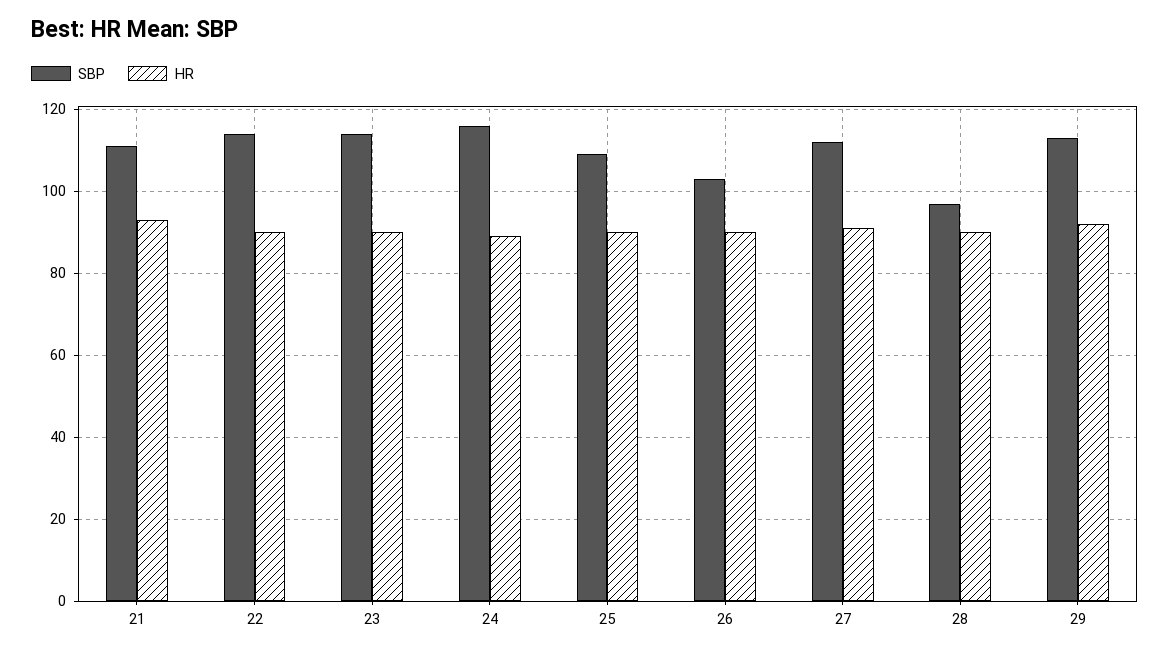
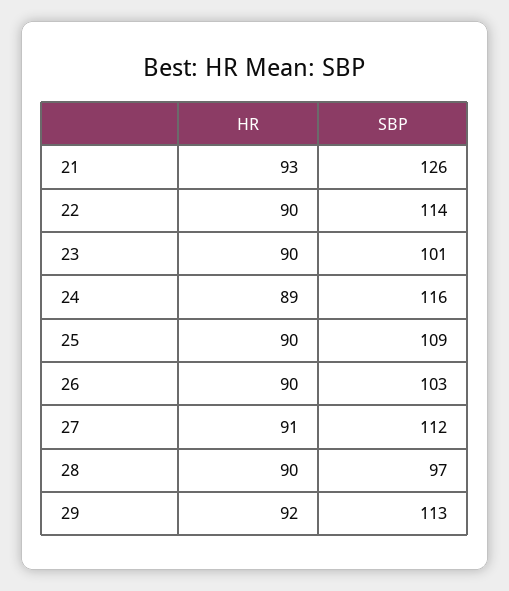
  {
    "SBP": {
-     "21": 110,
+     "21": 126,
      "22": 114,
-     "23": 115,
+     "23": 101,
      "24": 116,
      "25": 109,
      "26": 103,
      "27": 112,
      "28": 97,
      "29": 113
    },
    "HR": {
      "21": 93,
      "22": 90,
      "23": 90,
      "24": 89,
      "25": 90,
      "26": 90,
      "27": 91,
      "28": 90,
      "29": 92
    }
  }

